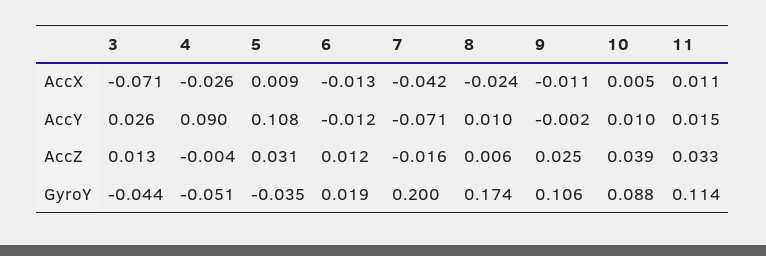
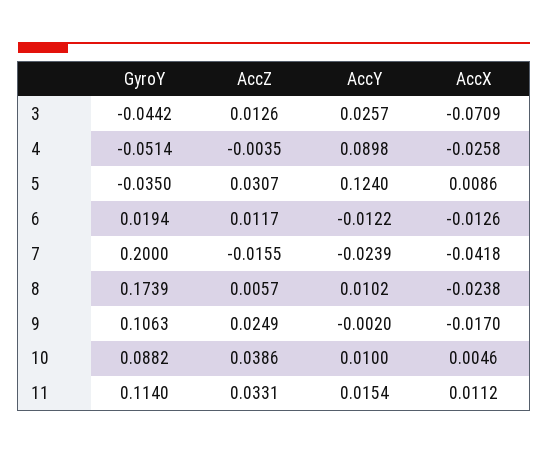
  {
    "3": {
      "AccX": -0.0709,
      "AccY": 0.0257,
      "AccZ": 0.0126,
      "GyroY": -0.0442
    },
    "4": {
      "AccX": -0.0258,
      "AccY": 0.0898,
      "AccZ": -0.0035,
      "GyroY": -0.0514
    },
    "5": {
      "AccX": 0.0086,
-     "AccY": 0.108,
+     "AccY": 0.124,
      "AccZ": 0.0307,
      "GyroY": -0.035
    },
    "6": {
      "AccX": -0.0126,
      "AccY": -0.0122,
      "AccZ": 0.0117,
      "GyroY": 0.0194
    },
    "7": {
      "AccX": -0.0418,
-     "AccY": -0.071,
+     "AccY": -0.0239,
      "AccZ": -0.0155,
      "GyroY": 0.2
    },
    "8": {
      "AccX": -0.0238,
      "AccY": 0.0102,
      "AccZ": 0.0057,
      "GyroY": 0.1739
    },
    "9": {
-     "AccX": -0.011,
+     "AccX": -0.017,
      "AccY": -0.002,
      "AccZ": 0.0249,
      "GyroY": 0.1063
    },
    "10": {
      "AccX": 0.0046,
      "AccY": 0.01,
      "AccZ": 0.0386,
      "GyroY": 0.0882
    },
    "11": {
      "AccX": 0.0112,
      "AccY": 0.0154,
      "AccZ": 0.0331,
      "GyroY": 0.114
    }
  }

